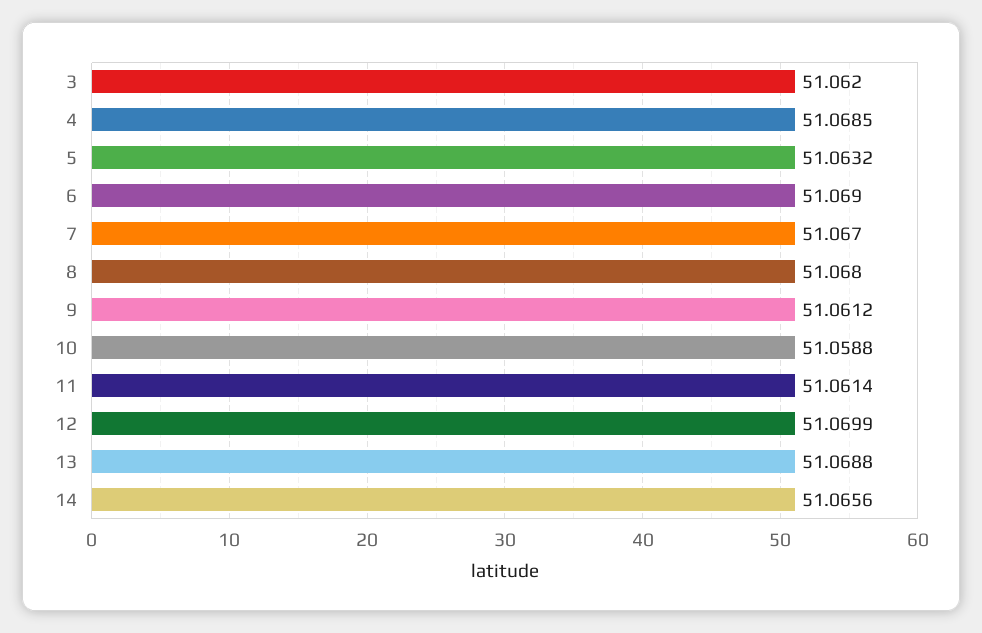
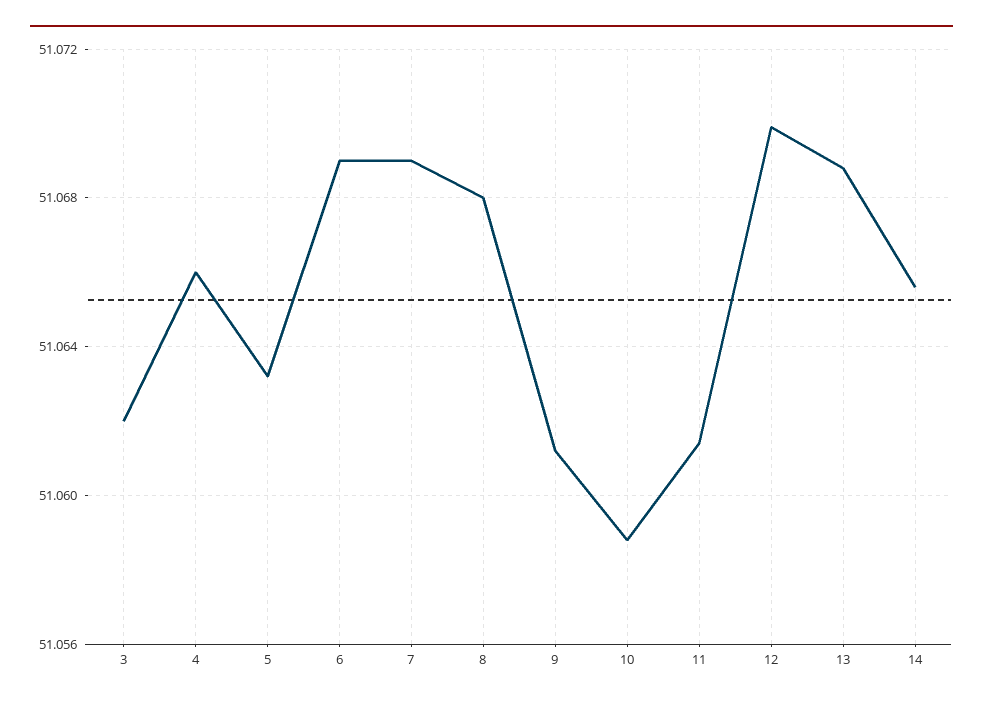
  {
    "3": 51.062,
-   "4": 51.0685,
+   "4": 51.066,
    "5": 51.0632,
    "6": 51.069,
-   "7": 51.067,
+   "7": 51.069,
    "8": 51.068,
    "9": 51.0612,
    "10": 51.0588,
    "11": 51.0614,
    "12": 51.0699,
    "13": 51.0688,
    "14": 51.0656
  }

